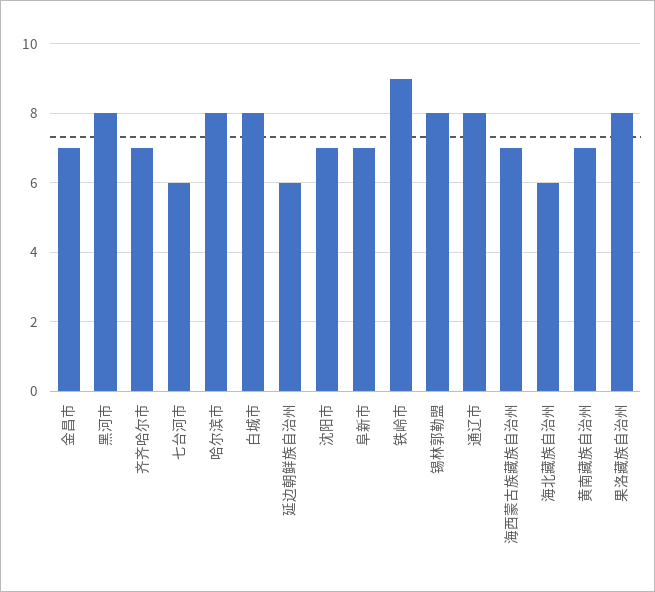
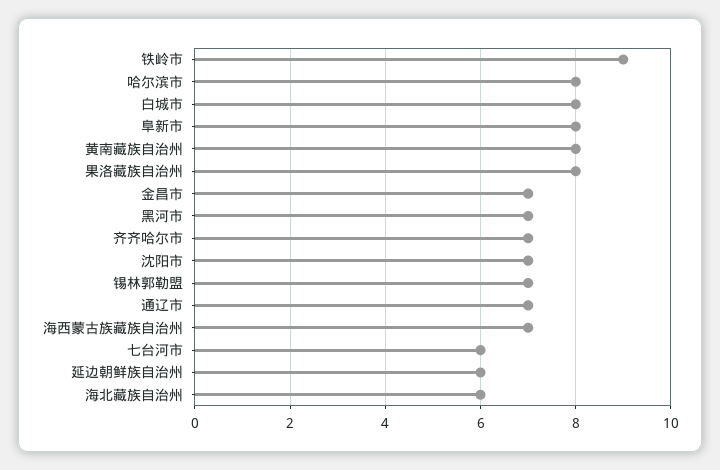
  {
    "金昌市": 7,
-   "黑河市": 8,
+   "黑河市": 7,
    "齐齐哈尔市": 7,
    "七台河市": 6,
    "哈尔滨市": 8,
    "白城市": 8,
    "延边朝鲜族自治州": 6,
    "沈阳市": 7,
-   "阜新市": 7,
+   "阜新市": 8,
    "铁岭市": 9,
-   "锡林郭勒盟": 8,
+   "锡林郭勒盟": 7,
-   "通辽市": 8,
+   "通辽市": 7,
    "海西蒙古族藏族自治州": 7,
    "海北藏族自治州": 6,
-   "黄南藏族自治州": 7,
+   "黄南藏族自治州": 8,
    "果洛藏族自治州": 8
  }

